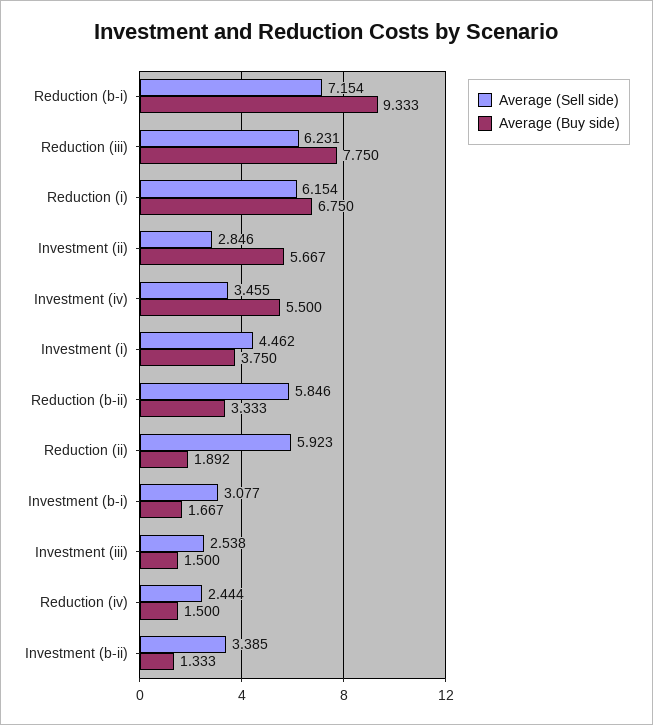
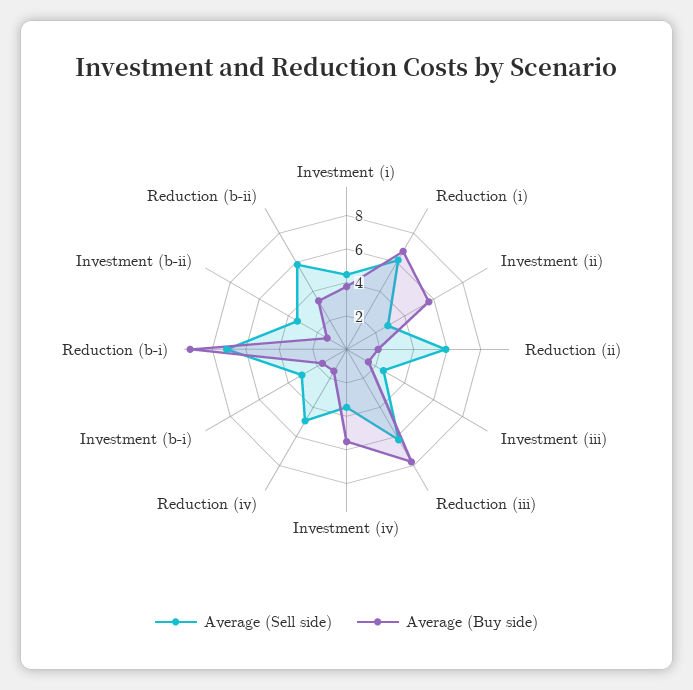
  {
    "Average (Sell side)": {
      "Reduction (b-i)": 7.154,
      "Reduction (iii)": 6.231,
      "Reduction (i)": 6.154,
      "Investment (ii)": 2.846,
      "Investment (iv)": 3.455,
      "Investment (i)": 4.462,
      "Reduction (b-ii)": 5.846,
      "Reduction (ii)": 5.923,
      "Investment (b-i)": 3.077,
      "Investment (iii)": 2.538,
-     "Reduction (iv)": 2.444,
+     "Reduction (iv)": 5,
      "Investment (b-ii)": 3.385
    },
    "Average (Buy side)": {
      "Reduction (b-i)": 9.333,
      "Reduction (iii)": 7.75,
      "Reduction (i)": 6.75,
      "Investment (ii)": 5.667,
      "Investment (iv)": 5.5,
      "Investment (i)": 3.75,
      "Reduction (b-ii)": 3.333,
      "Reduction (ii)": 1.892,
      "Investment (b-i)": 1.667,
      "Investment (iii)": 1.5,
      "Reduction (iv)": 1.5,
      "Investment (b-ii)": 1.333
    }
  }

